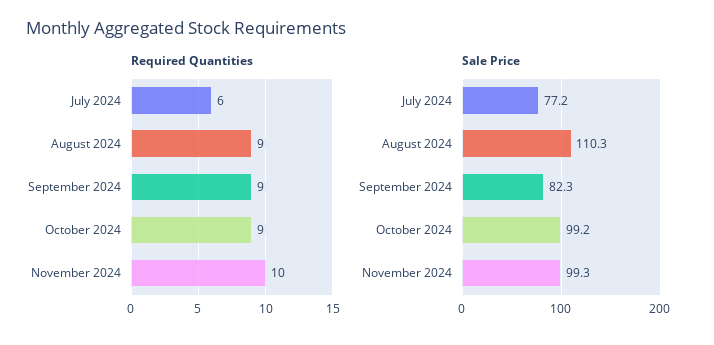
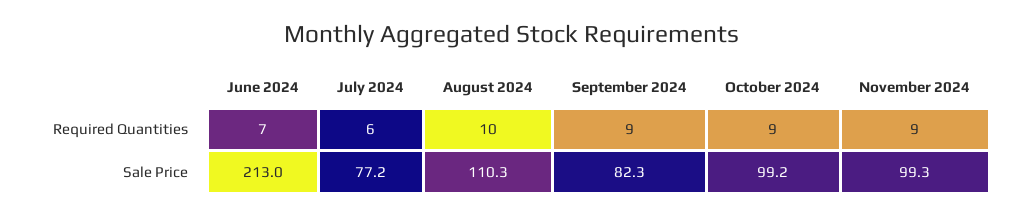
  {
    "Required Quantities": {
      "July 2024": 6,
-     "August 2024": 9,
+     "August 2024": 10,
      "September 2024": 9,
      "October 2024": 9,
-     "November 2024": 10
+     "November 2024": 9,
+     "June 2024": 7
    },
    "Sale Price": {
      "July 2024": 77.2,
      "August 2024": 110.3,
      "September 2024": 82.3,
      "October 2024": 99.2,
-     "November 2024": 99.3
+     "November 2024": 99.3,
+     "June 2024": 213
    }
  }

